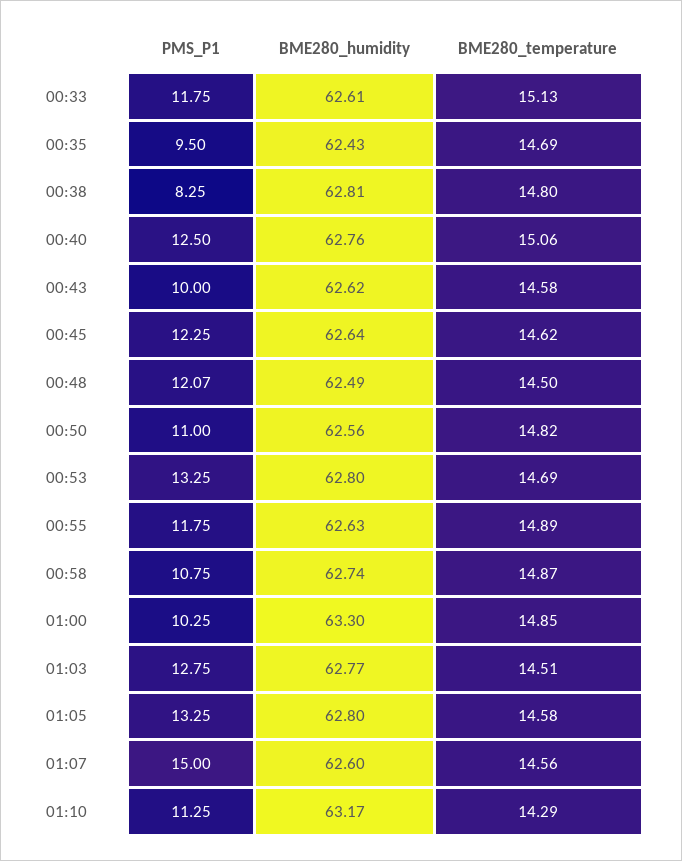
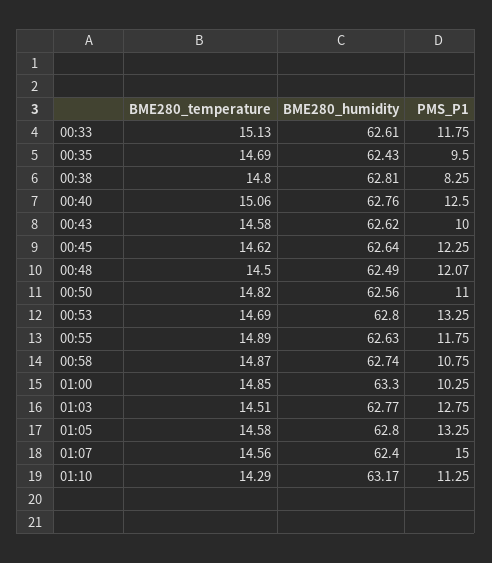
  {
    "PMS_P1": {
      "00:33": 11.75,
      "00:35": 9.5,
      "00:38": 8.25,
      "00:40": 12.5,
      "00:43": 10,
      "00:45": 12.25,
      "00:48": 12.07,
      "00:50": 11,
      "00:53": 13.25,
      "00:55": 11.75,
      "00:58": 10.75,
      "01:00": 10.25,
      "01:03": 12.75,
      "01:05": 13.25,
      "01:07": 15,
      "01:10": 11.25
    },
    "BME280_humidity": {
      "00:33": 62.61,
      "00:35": 62.43,
      "00:38": 62.81,
      "00:40": 62.76,
      "00:43": 62.62,
      "00:45": 62.64,
      "00:48": 62.49,
      "00:50": 62.56,
      "00:53": 62.8,
      "00:55": 62.63,
      "00:58": 62.74,
      "01:00": 63.3,
      "01:03": 62.77,
      "01:05": 62.8,
-     "01:07": 62.6,
+     "01:07": 62.4,
      "01:10": 63.17
    },
    "BME280_temperature": {
      "00:33": 15.13,
      "00:35": 14.69,
      "00:38": 14.8,
      "00:40": 15.06,
      "00:43": 14.58,
      "00:45": 14.62,
      "00:48": 14.5,
      "00:50": 14.82,
      "00:53": 14.69,
      "00:55": 14.89,
      "00:58": 14.87,
      "01:00": 14.85,
      "01:03": 14.51,
      "01:05": 14.58,
      "01:07": 14.56,
      "01:10": 14.29
    }
  }

